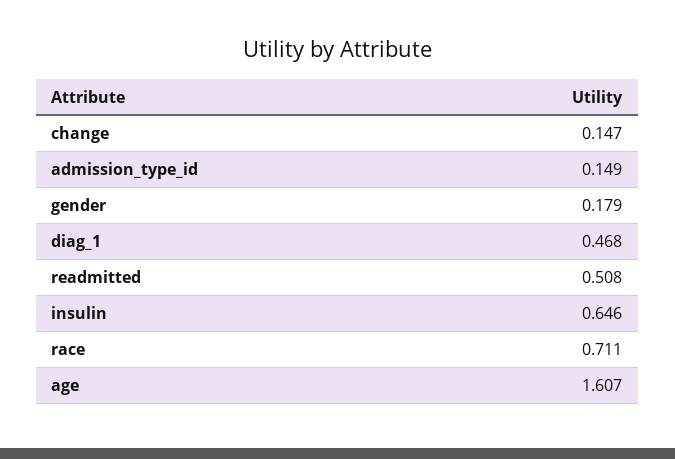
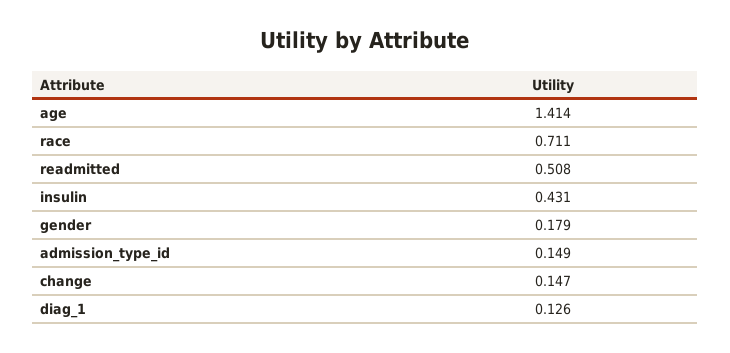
  {
    "change": 0.147,
    "admission_type_id": 0.149,
    "gender": 0.179,
-   "diag_1": 0.468,
+   "diag_1": 0.126,
    "readmitted": 0.508,
-   "insulin": 0.646,
+   "insulin": 0.431,
    "race": 0.711,
-   "age": 1.607
+   "age": 1.414
  }

